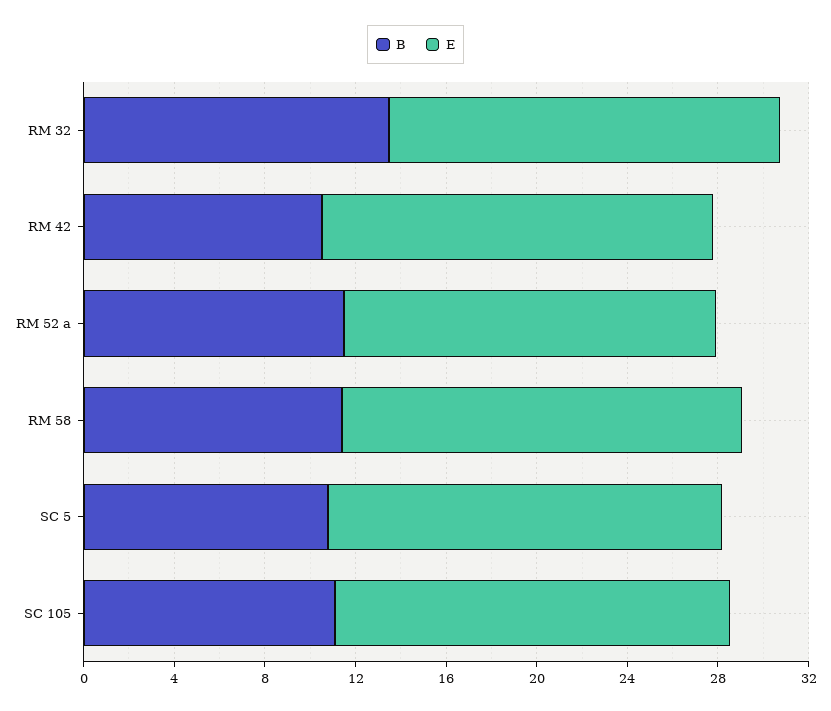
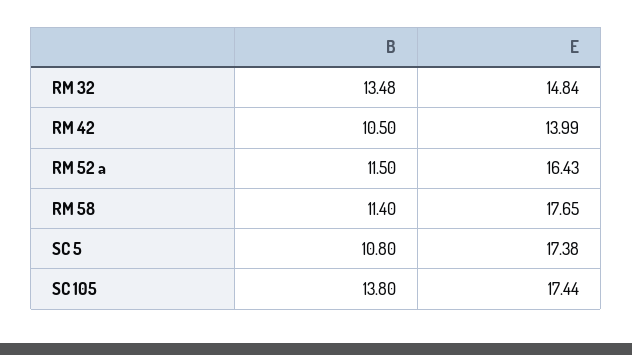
  {
    "B": {
      "RM 32": 13.48,
      "RM 42": 10.5,
      "RM 52 a": 11.5,
      "RM 58": 11.4,
      "SC 5": 10.8,
-     "SC 105": 11
+     "SC 105": 13.8
    },
    "E": {
-     "RM 32": 17,
+     "RM 32": 14.84,
-     "RM 42": 17,
+     "RM 42": 13.99,
      "RM 52 a": 16.43,
      "RM 58": 17.65,
      "SC 5": 17.38,
      "SC 105": 17.44
    }
  }

